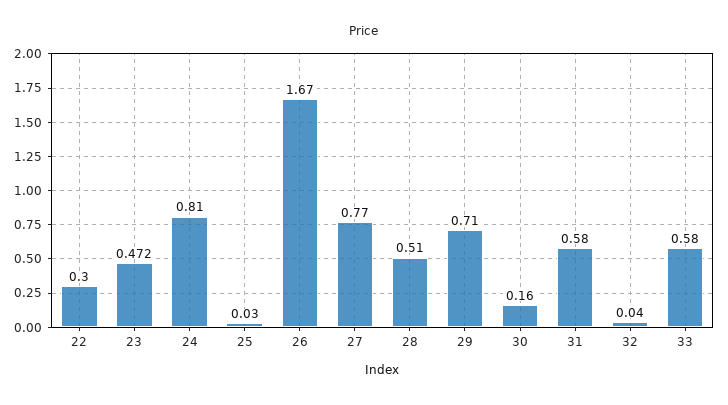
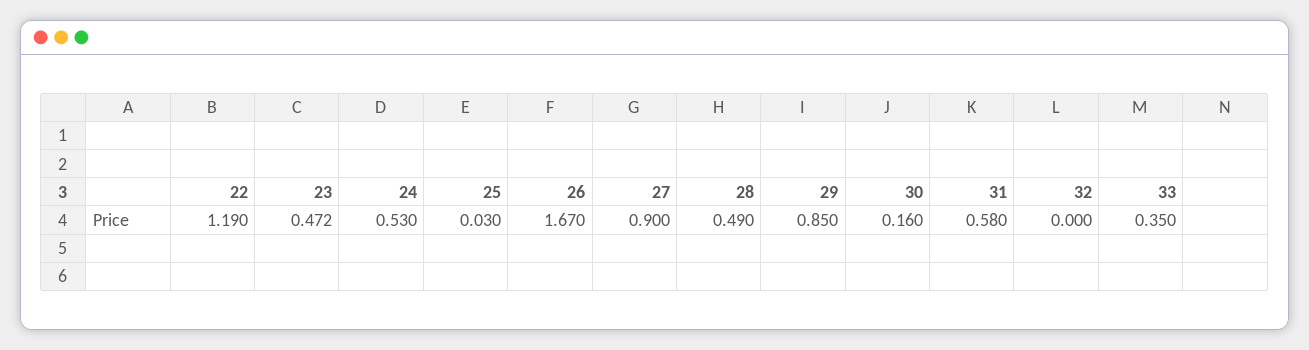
  {
-   "22": 0.3,
+   "22": 1.19,
    "23": 0.472,
-   "24": 0.81,
+   "24": 0.53,
    "25": 0.03,
    "26": 1.67,
-   "27": 0.77,
+   "27": 0.9,
-   "28": 0.51,
+   "28": 0.49,
-   "29": 0.71,
+   "29": 0.85,
    "30": 0.16,
    "31": 0.58,
-   "32": 0.04,
+   "32": 0,
-   "33": 0.58
+   "33": 0.35
  }

